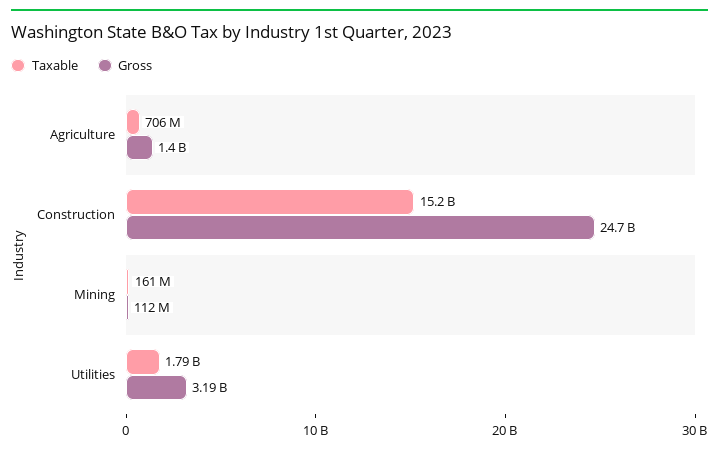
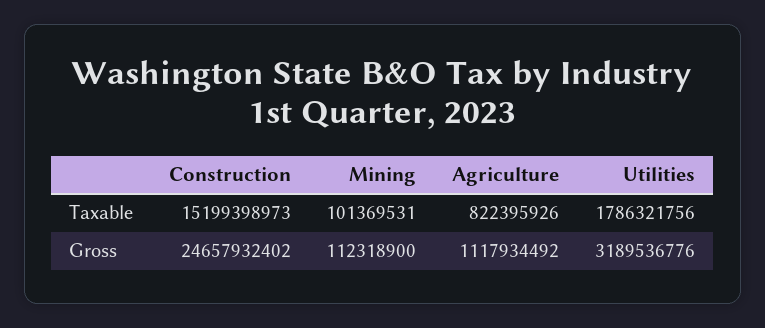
  {
    "Taxable": {
-     "Agriculture": 706000000,
+     "Agriculture": 822395926,
      "Construction": 15199398973,
-     "Mining": 161000000,
+     "Mining": 101369531,
      "Utilities": 1786321756
    },
    "Gross": {
-     "Agriculture": 1400000000,
+     "Agriculture": 1117934492,
      "Construction": 24657932402,
      "Mining": 112318900,
      "Utilities": 3189536776
    }
  }

